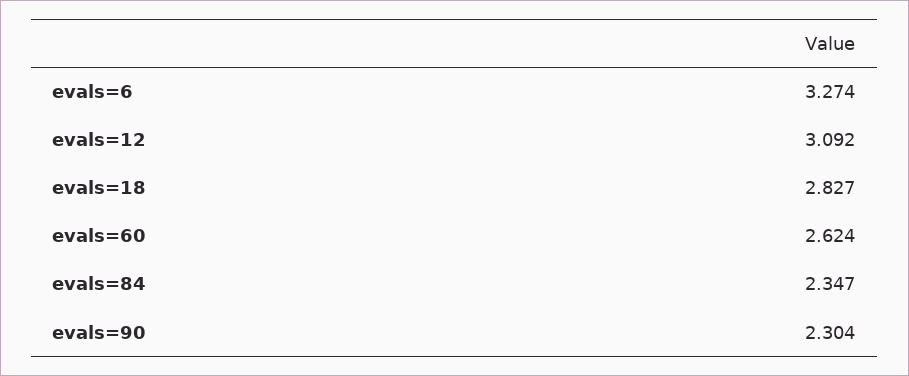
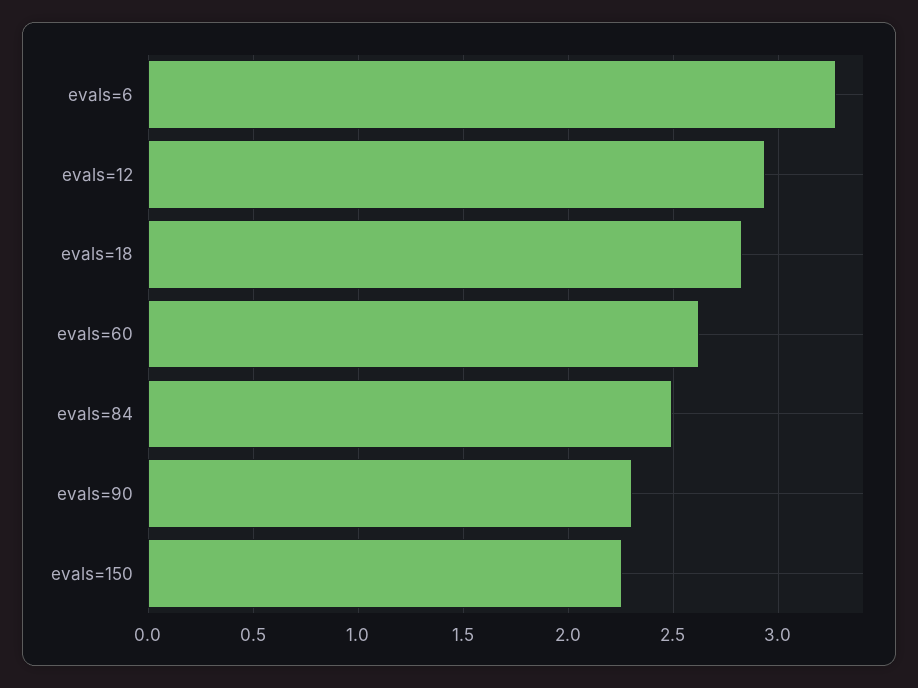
  {
    "evals=6": 3.274,
-   "evals=12": 3.092,
+   "evals=12": 2.95,
    "evals=18": 2.827,
    "evals=60": 2.624,
-   "evals=84": 2.347,
+   "evals=84": 2.5,
-   "evals=90": 2.304
+   "evals=90": 2.304,
+   "evals=150": 2.25
  }

